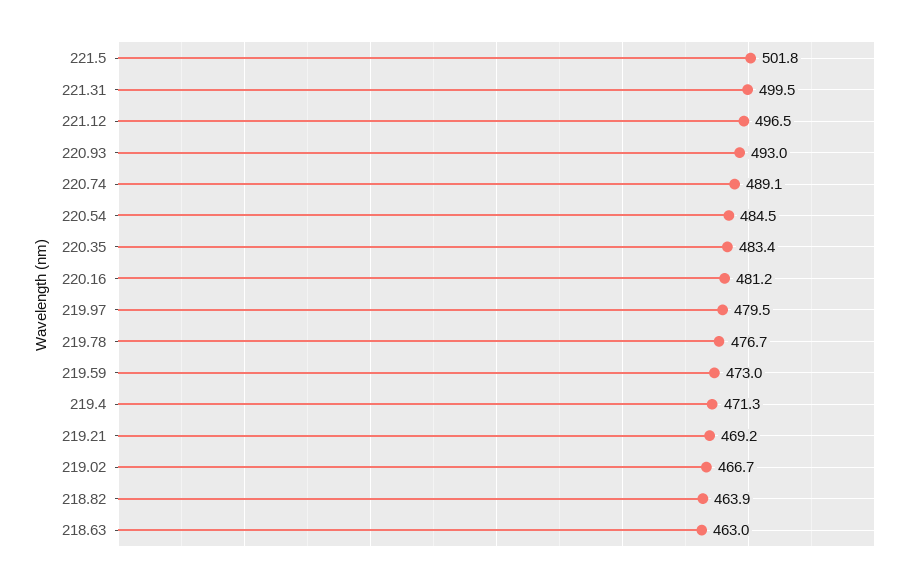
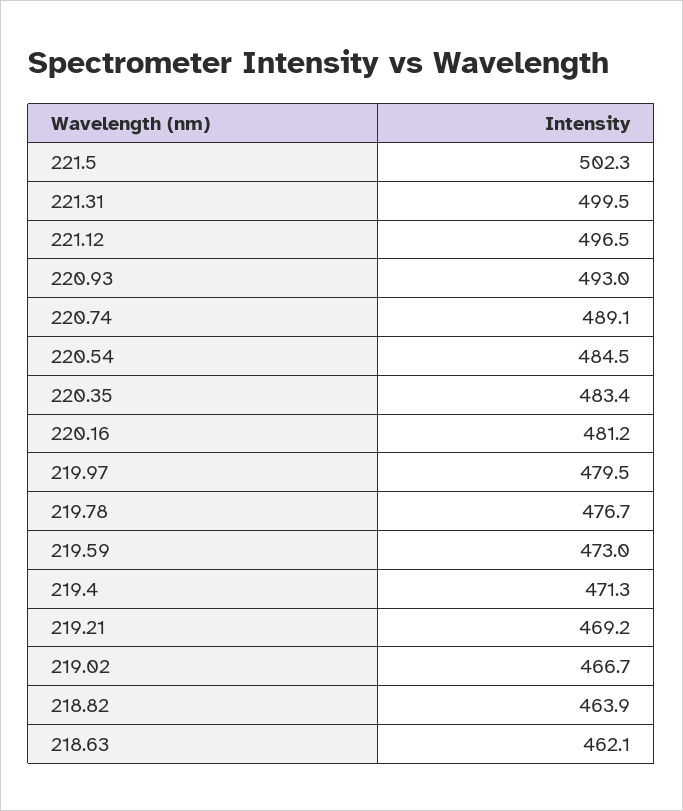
  {
-   "221.5": 501.8,
+   "221.5": 502.3,
    "221.31": 499.5,
    "221.12": 496.5,
    "220.93": 493,
    "220.74": 489.1,
    "220.54": 484.5,
    "220.35": 483.4,
    "220.16": 481.2,
    "219.97": 479.5,
    "219.78": 476.7,
    "219.59": 473,
    "219.4": 471.3,
    "219.21": 469.2,
    "219.02": 466.7,
    "218.82": 463.9,
-   "218.63": 463
+   "218.63": 462.1
  }

